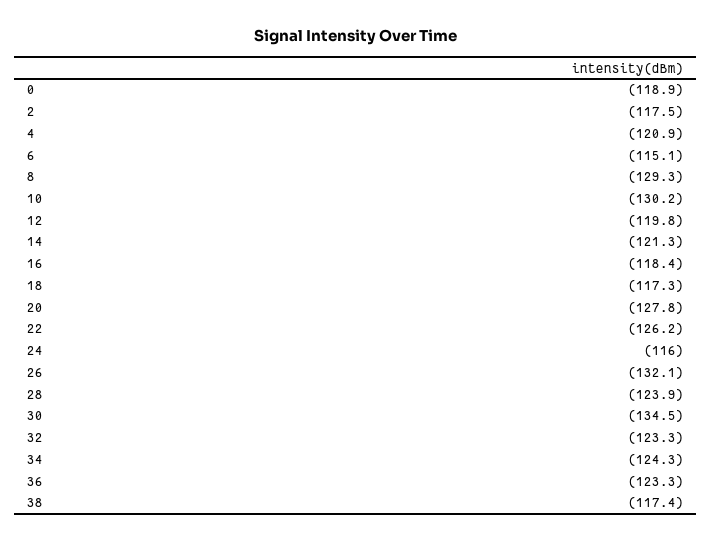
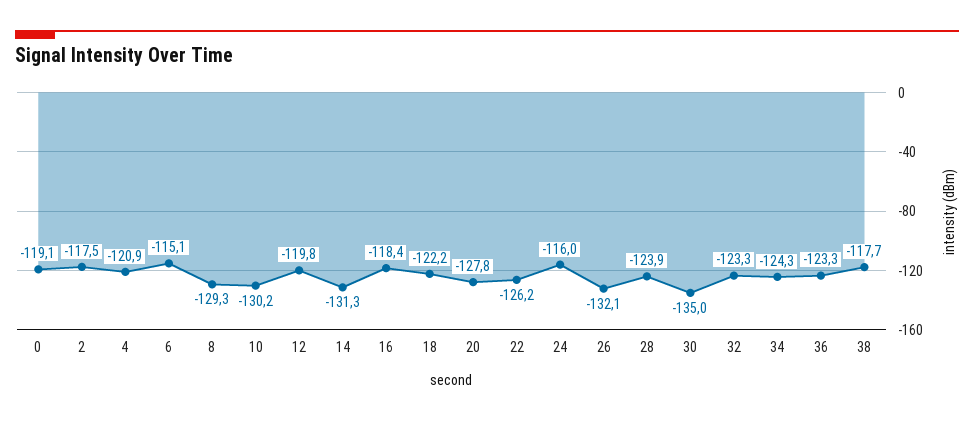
  {
-   "0": -118.9,
+   "0": -119.1,
    "2": -117.5,
    "4": -120.9,
    "6": -115.1,
    "8": -129.3,
    "10": -130.2,
    "12": -119.8,
-   "14": -121.3,
+   "14": -131.3,
    "16": -118.4,
-   "18": -117.3,
+   "18": -122.2,
    "20": -127.8,
    "22": -126.2,
    "24": -116,
    "26": -132.1,
    "28": -123.9,
-   "30": -134.5,
+   "30": -135,
    "32": -123.3,
    "34": -124.3,
    "36": -123.3,
-   "38": -117.4
+   "38": -117.7
  }

